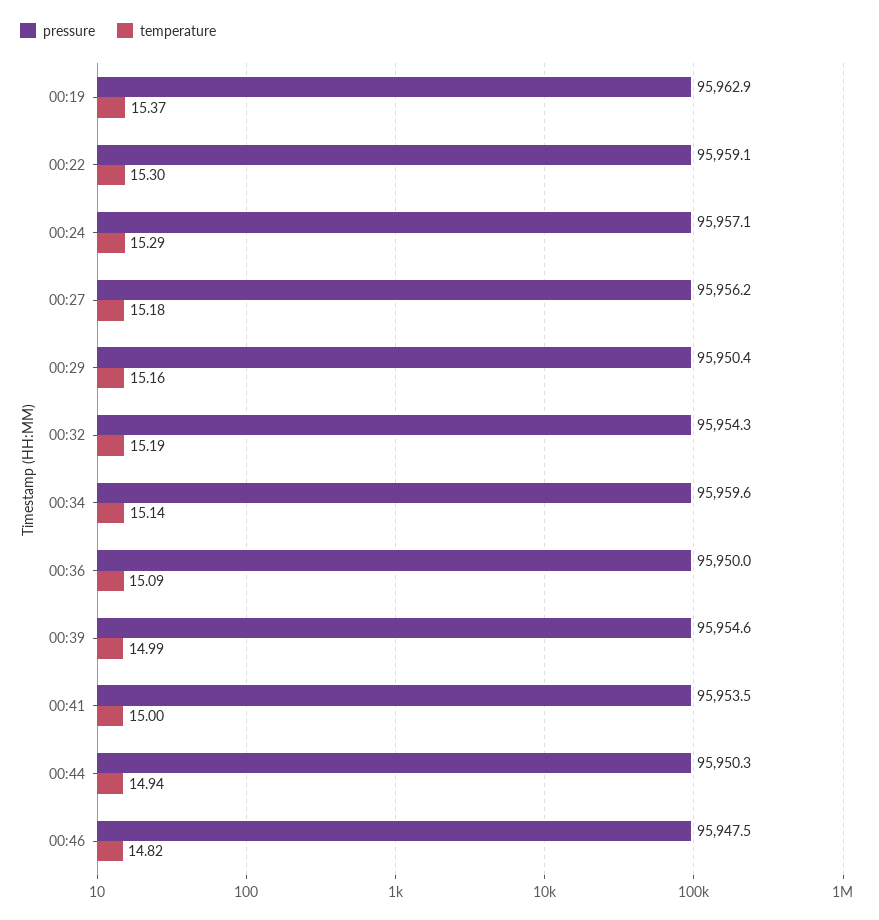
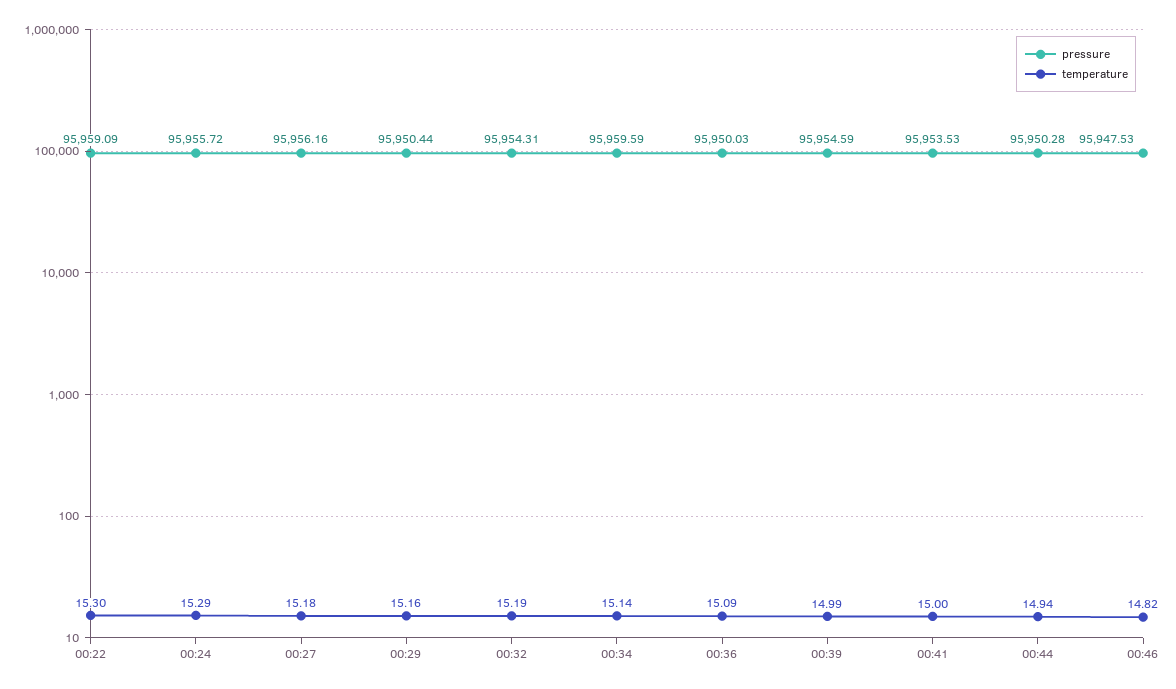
  {
    "pressure": {
-     "00:19": 95962.9,
      "00:22": 95959.09,
-     "00:24": 95957.1,
+     "00:24": 95955.72,
      "00:27": 95956.16,
      "00:29": 95950.44,
      "00:32": 95954.31,
      "00:34": 95959.59,
      "00:36": 95950.03,
      "00:39": 95954.59,
      "00:41": 95953.53,
      "00:44": 95950.28,
      "00:46": 95947.53
    },
    "temperature": {
-     "00:19": 15.37,
      "00:22": 15.3,
      "00:24": 15.29,
      "00:27": 15.18,
      "00:29": 15.16,
      "00:32": 15.19,
      "00:34": 15.14,
      "00:36": 15.09,
      "00:39": 14.99,
      "00:41": 15,
      "00:44": 14.94,
      "00:46": 14.82
    }
  }

